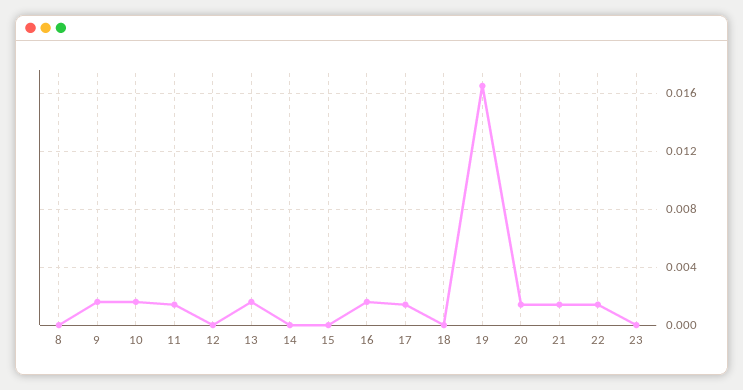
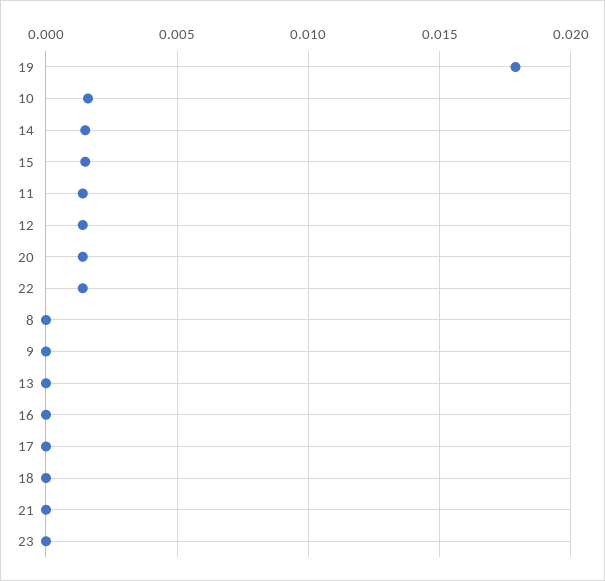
  {
    "8": 0,
-   "9": 0.0015,
+   "9": 0,
    "10": 0.0015,
    "11": 0.0015,
-   "12": 0,
+   "12": 0.0015,
-   "13": 0.0015,
+   "13": 0,
-   "14": 0,
+   "14": 0.0015,
-   "15": 0,
+   "15": 0.0015,
-   "16": 0.0015,
+   "16": 0,
-   "17": 0.0015,
+   "17": 0,
    "18": 0,
-   "19": 0.0165,
+   "19": 0.018,
    "20": 0.0015,
-   "21": 0.0015,
+   "21": 0,
    "22": 0.0015,
    "23": 0
  }

